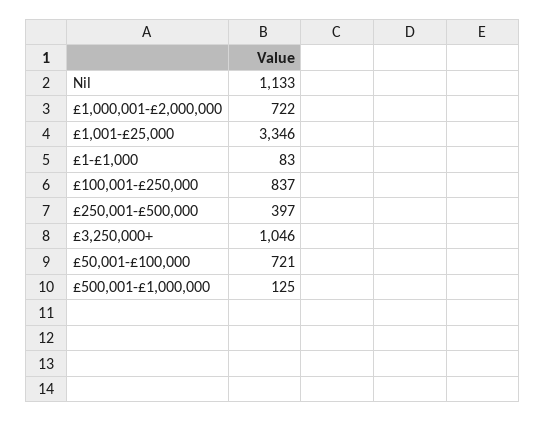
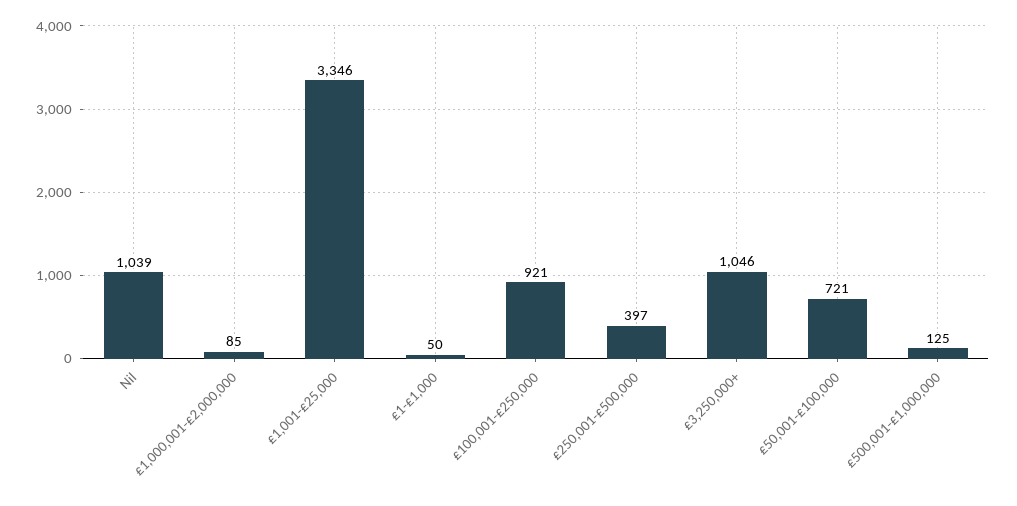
  {
-   "Nil": 1133,
+   "Nil": 1039,
-   "£1,000,001-£2,000,000": 722,
+   "£1,000,001-£2,000,000": 85,
    "£1,001-£25,000": 3346,
-   "£1-£1,000": 83,
+   "£1-£1,000": 50,
-   "£100,001-£250,000": 837,
+   "£100,001-£250,000": 921,
    "£250,001-£500,000": 397,
    "£3,250,000+": 1046,
    "£50,001-£100,000": 721,
    "£500,001-£1,000,000": 125
  }

